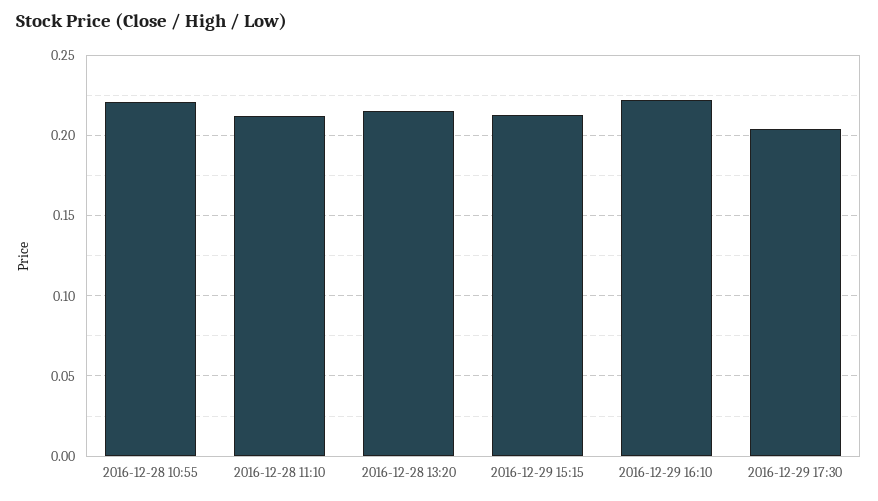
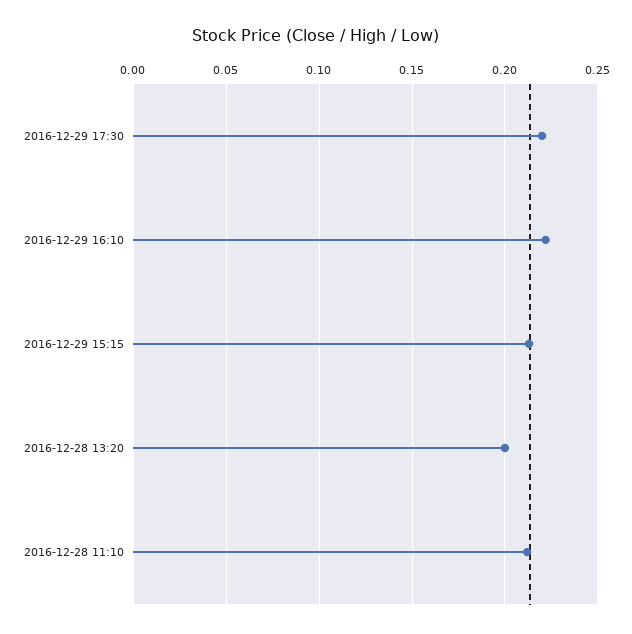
  {
-   "2016-12-28 10:55": 0.22,
    "2016-12-28 11:10": 0.21,
-   "2016-12-28 13:20": 0.215,
+   "2016-12-28 13:20": 0.2,
    "2016-12-29 15:15": 0.215,
    "2016-12-29 16:10": 0.22,
-   "2016-12-29 17:30": 0.205
+   "2016-12-29 17:30": 0.22
  }

